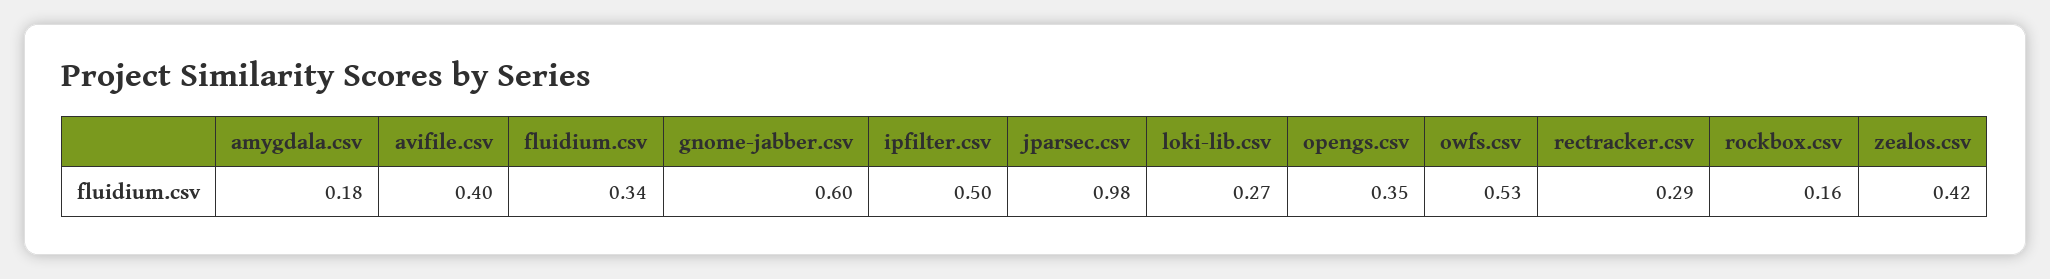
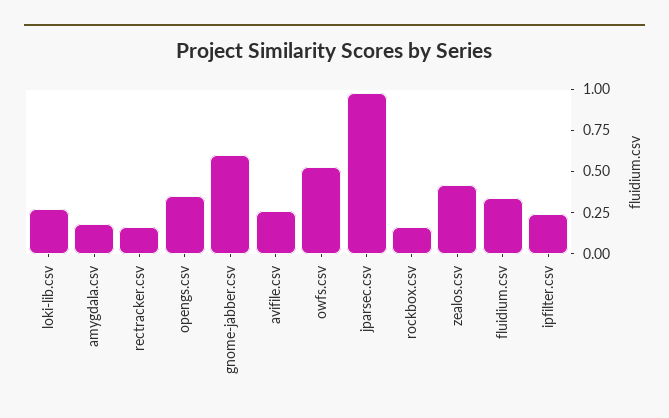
  {
    "amygdala.csv": 0.18,
-   "avifile.csv": 0.4,
+   "avifile.csv": 0.25,
    "fluidium.csv": 0.34,
    "gnome-jabber.csv": 0.6,
-   "ipfilter.csv": 0.5,
+   "ipfilter.csv": 0.25,
    "jparsec.csv": 0.98,
    "loki-lib.csv": 0.27,
    "opengs.csv": 0.35,
    "owfs.csv": 0.53,
-   "rectracker.csv": 0.29,
+   "rectracker.csv": 0.15,
    "rockbox.csv": 0.16,
    "zealos.csv": 0.42
  }

